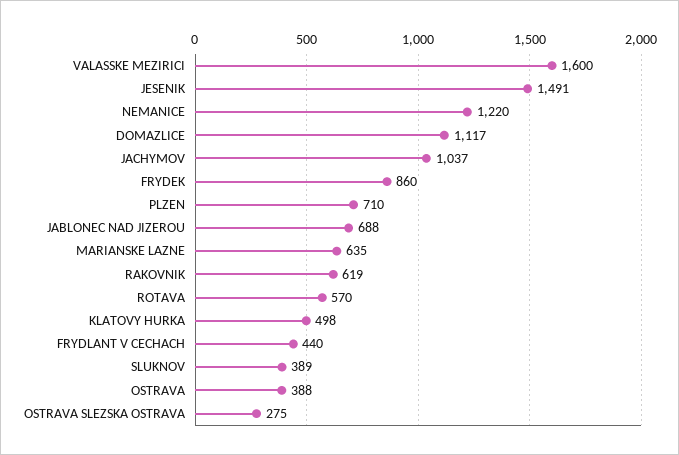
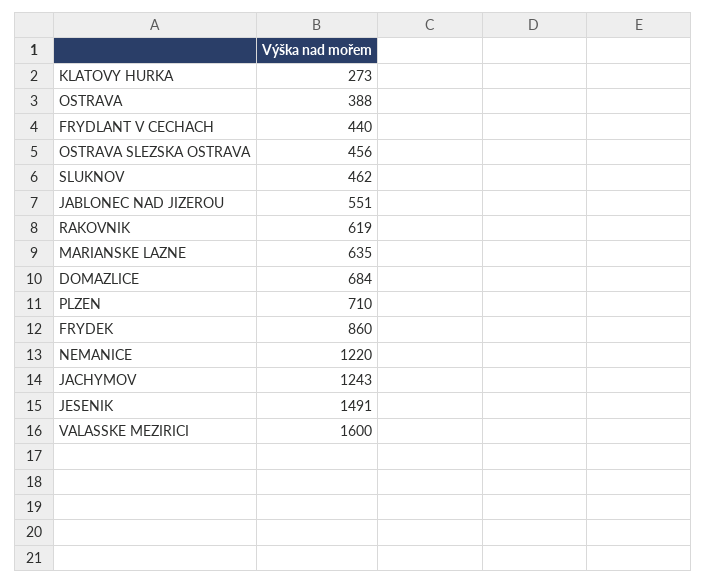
  {
    "VALASSKE MEZIRICI": 1600,
    "JESENIK": 1491,
    "NEMANICE": 1220,
-   "DOMAZLICE": 1117,
+   "DOMAZLICE": 684,
-   "JACHYMOV": 1037,
+   "JACHYMOV": 1243,
    "FRYDEK": 860,
    "PLZEN": 710,
-   "JABLONEC NAD JIZEROU": 688,
+   "JABLONEC NAD JIZEROU": 551,
    "MARIANSKE LAZNE": 635,
    "RAKOVNIK": 619,
-   "ROTAVA": 570,
-   "KLATOVY HURKA": 498,
+   "KLATOVY HURKA": 273,
    "FRYDLANT V CECHACH": 440,
-   "SLUKNOV": 389,
+   "SLUKNOV": 462,
    "OSTRAVA": 388,
-   "OSTRAVA SLEZSKA OSTRAVA": 275
+   "OSTRAVA SLEZSKA OSTRAVA": 456
  }

